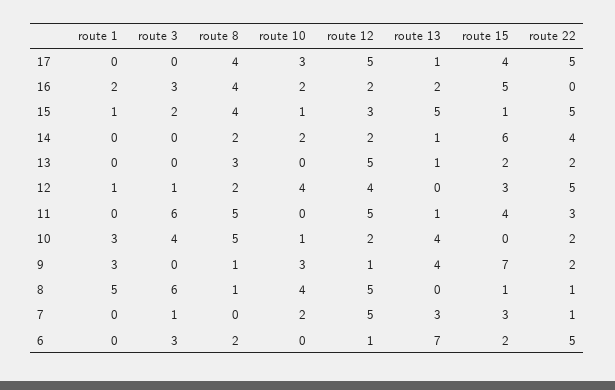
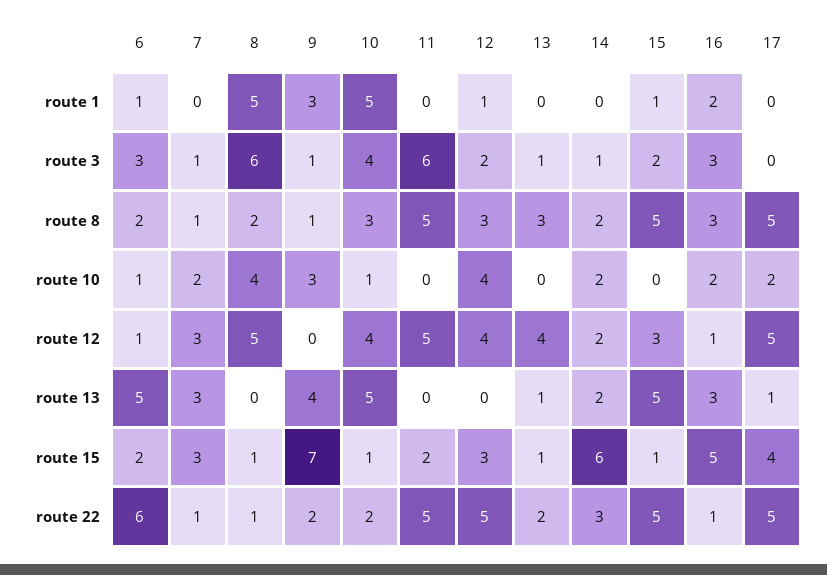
  {
    "route 1": {
      "17": 0,
      "16": 2,
      "15": 1,
      "14": 0,
      "13": 0,
      "12": 1,
      "11": 0,
-     "10": 3,
+     "10": 5,
      "9": 3,
      "8": 5,
      "7": 0,
-     "6": 0
+     "6": 1
    },
    "route 3": {
      "17": 0,
      "16": 3,
      "15": 2,
-     "14": 0,
+     "14": 1,
-     "13": 0,
+     "13": 1,
-     "12": 1,
+     "12": 2,
      "11": 6,
      "10": 4,
-     "9": 0,
+     "9": 1,
      "8": 6,
      "7": 1,
      "6": 3
    },
    "route 8": {
-     "17": 4,
+     "17": 5,
-     "16": 4,
+     "16": 3,
-     "15": 4,
+     "15": 5,
      "14": 2,
      "13": 3,
-     "12": 2,
+     "12": 3,
      "11": 5,
-     "10": 5,
+     "10": 3,
      "9": 1,
-     "8": 1,
+     "8": 2,
-     "7": 0,
+     "7": 1,
      "6": 2
    },
    "route 10": {
-     "17": 3,
+     "17": 2,
      "16": 2,
-     "15": 1,
+     "15": 0,
      "14": 2,
      "13": 0,
      "12": 4,
      "11": 0,
      "10": 1,
      "9": 3,
      "8": 4,
      "7": 2,
-     "6": 0
+     "6": 1
    },
    "route 12": {
      "17": 5,
-     "16": 2,
+     "16": 1,
      "15": 3,
      "14": 2,
-     "13": 5,
+     "13": 4,
      "12": 4,
      "11": 5,
-     "10": 2,
+     "10": 4,
-     "9": 1,
+     "9": 0,
      "8": 5,
-     "7": 5,
+     "7": 3,
      "6": 1
    },
    "route 13": {
      "17": 1,
-     "16": 2,
+     "16": 3,
      "15": 5,
-     "14": 1,
+     "14": 2,
      "13": 1,
      "12": 0,
-     "11": 1,
+     "11": 0,
-     "10": 4,
+     "10": 5,
      "9": 4,
      "8": 0,
      "7": 3,
-     "6": 7
+     "6": 5
    },
    "route 15": {
      "17": 4,
      "16": 5,
      "15": 1,
      "14": 6,
-     "13": 2,
+     "13": 1,
      "12": 3,
-     "11": 4,
+     "11": 2,
-     "10": 0,
+     "10": 1,
      "9": 7,
      "8": 1,
      "7": 3,
      "6": 2
    },
    "route 22": {
      "17": 5,
-     "16": 0,
+     "16": 1,
      "15": 5,
-     "14": 4,
+     "14": 3,
      "13": 2,
      "12": 5,
-     "11": 3,
+     "11": 5,
      "10": 2,
      "9": 2,
      "8": 1,
      "7": 1,
-     "6": 5
+     "6": 6
    }
  }

